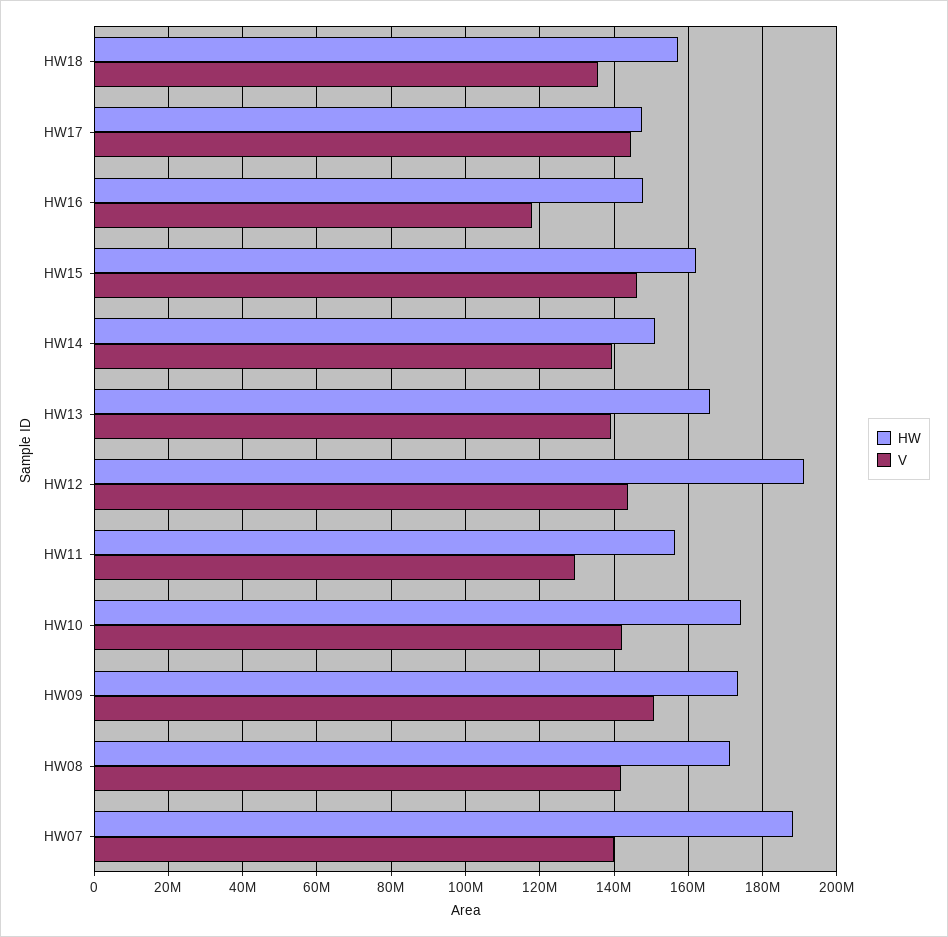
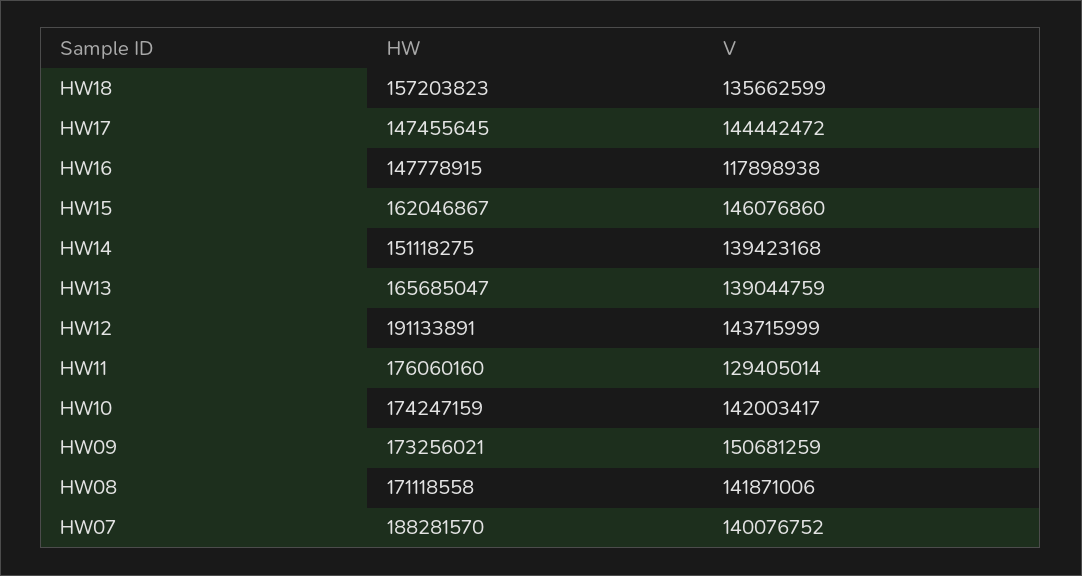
  {
    "HW": {
      "HW18": 157203823,
      "HW17": 147455645,
      "HW16": 147778915,
      "HW15": 162046867,
      "HW14": 151118275,
      "HW13": 165685047,
      "HW12": 191133891,
-     "HW11": 156000000,
+     "HW11": 176060160,
      "HW10": 174247159,
      "HW09": 173256021,
      "HW08": 171118558,
      "HW07": 188281570
    },
    "V": {
      "HW18": 135662599,
      "HW17": 144442472,
      "HW16": 117898938,
      "HW15": 146076860,
      "HW14": 139423168,
      "HW13": 139044759,
      "HW12": 143715999,
      "HW11": 129405014,
      "HW10": 142003417,
      "HW09": 150681259,
      "HW08": 141871006,
      "HW07": 140076752
    }
  }

